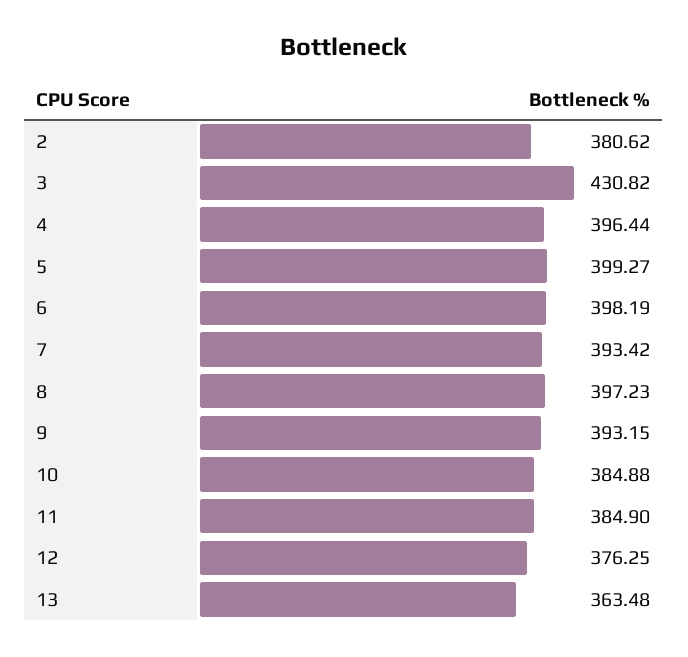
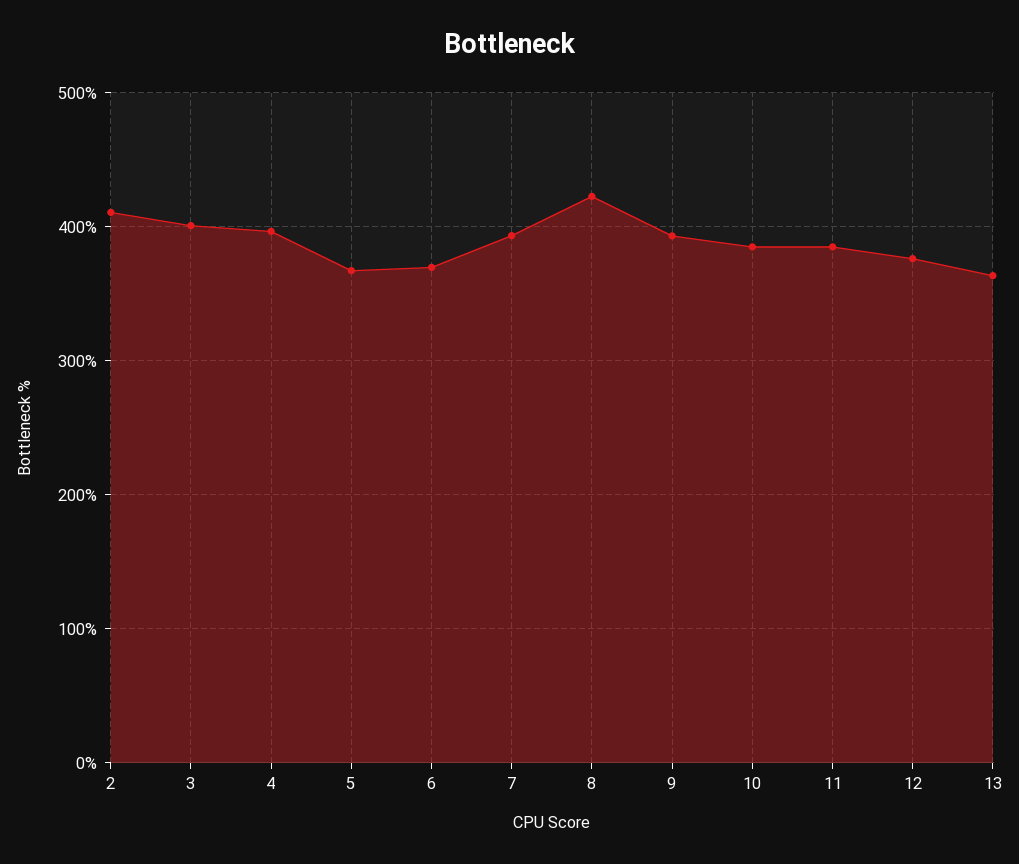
  {
-   "2": 380.62,
+   "2": 410,
-   "3": 430.82,
+   "3": 400,
    "4": 396.44,
-   "5": 399.27,
+   "5": 370,
-   "6": 398.19,
+   "6": 370,
    "7": 393.42,
-   "8": 397.23,
+   "8": 420,
    "9": 393.15,
    "10": 384.88,
    "11": 384.9,
    "12": 376.25,
    "13": 363.48
  }

